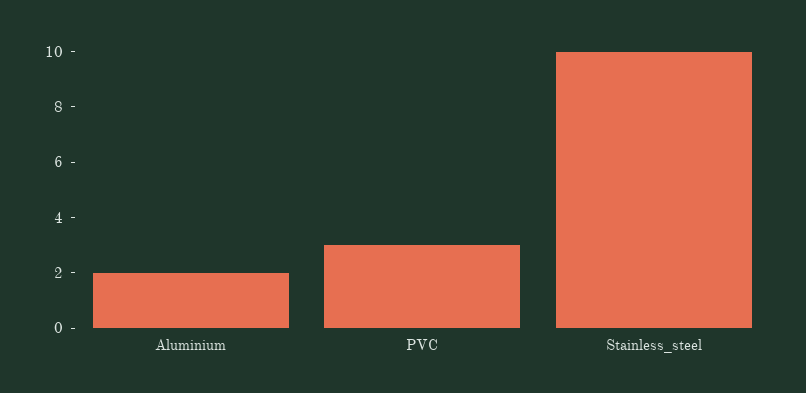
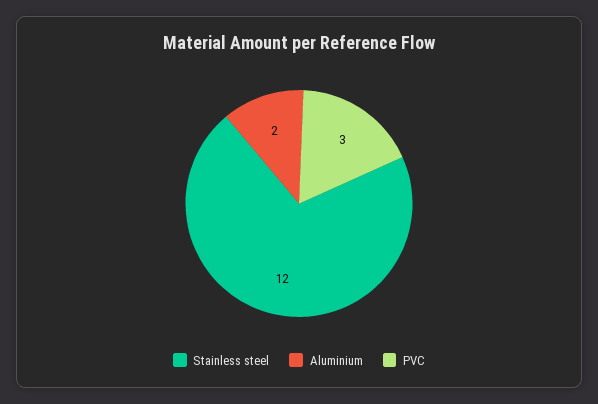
  {
    "Aluminium": 2,
    "PVC": 3,
-   "Stainless_steel": 10
+   "Stainless_steel": 12
  }

